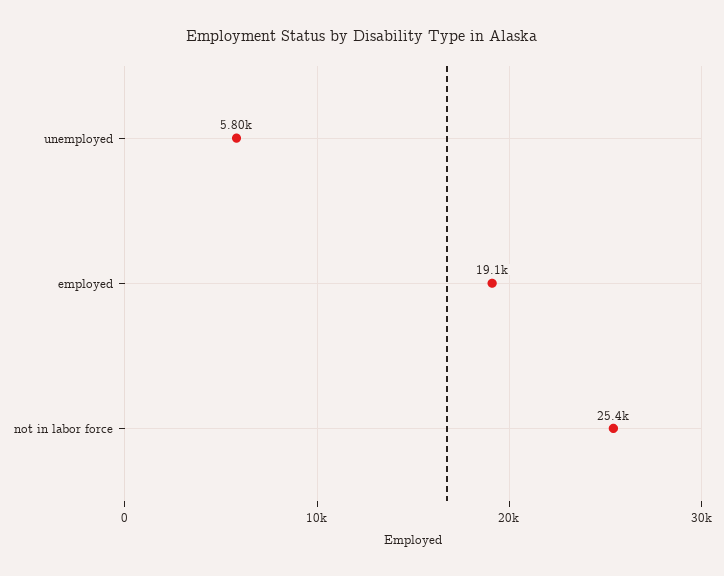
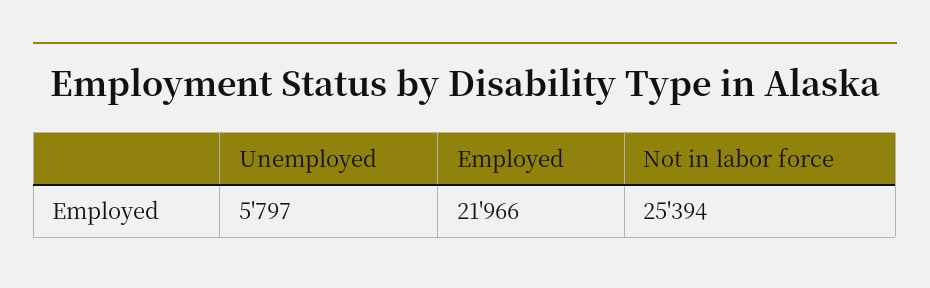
  {
    "unemployed": 5797,
-   "employed": 19100,
+   "employed": 21966,
    "not in labor force": 25394
  }

